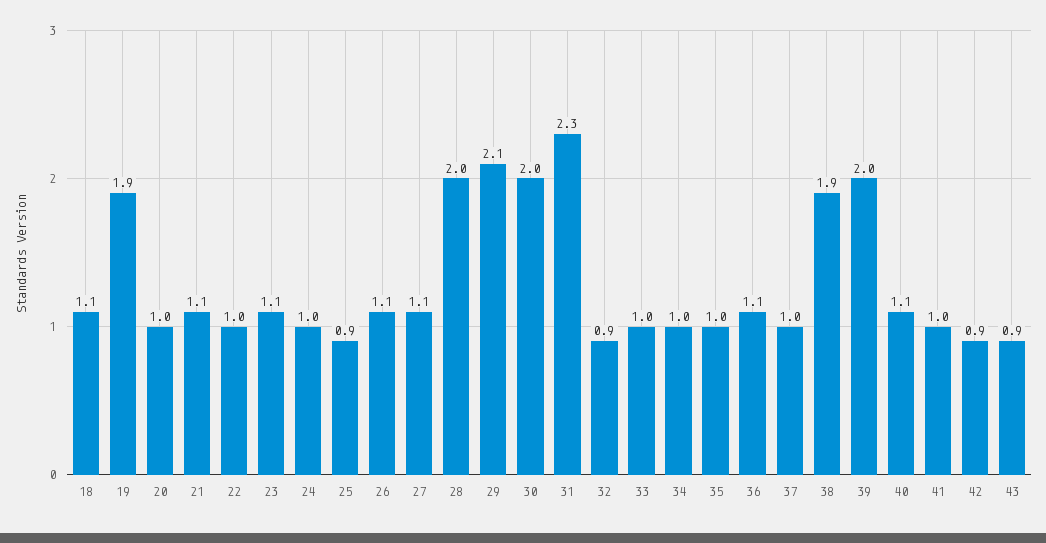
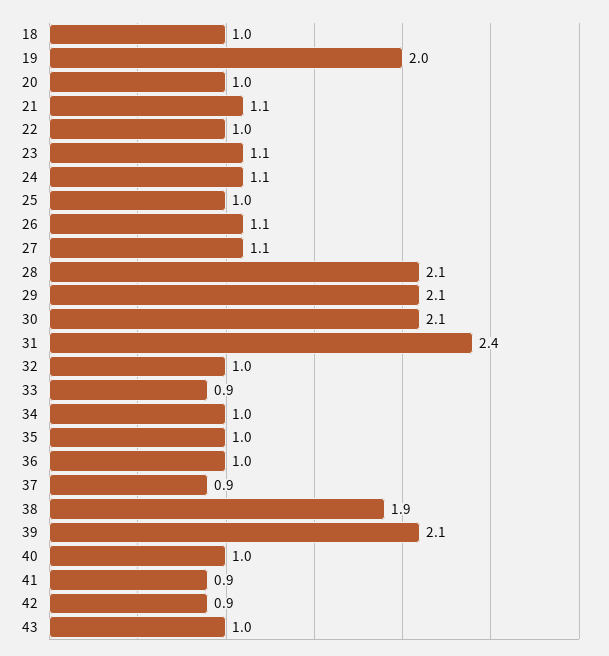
  {
-   "18": 1.1,
+   "18": 1,
-   "19": 1.9,
+   "19": 2,
    "20": 1,
    "21": 1.1,
    "22": 1,
    "23": 1.1,
-   "24": 1,
+   "24": 1.1,
-   "25": 0.9,
+   "25": 1,
    "26": 1.1,
    "27": 1.1,
-   "28": 2,
+   "28": 2.1,
    "29": 2.1,
-   "30": 2,
+   "30": 2.1,
-   "31": 2.3,
+   "31": 2.4,
-   "32": 0.9,
+   "32": 1,
-   "33": 1,
+   "33": 0.9,
    "34": 1,
    "35": 1,
-   "36": 1.1,
+   "36": 1,
-   "37": 1,
+   "37": 0.9,
    "38": 1.9,
-   "39": 2,
+   "39": 2.1,
-   "40": 1.1,
+   "40": 1,
-   "41": 1,
+   "41": 0.9,
    "42": 0.9,
-   "43": 0.9
+   "43": 1
  }

